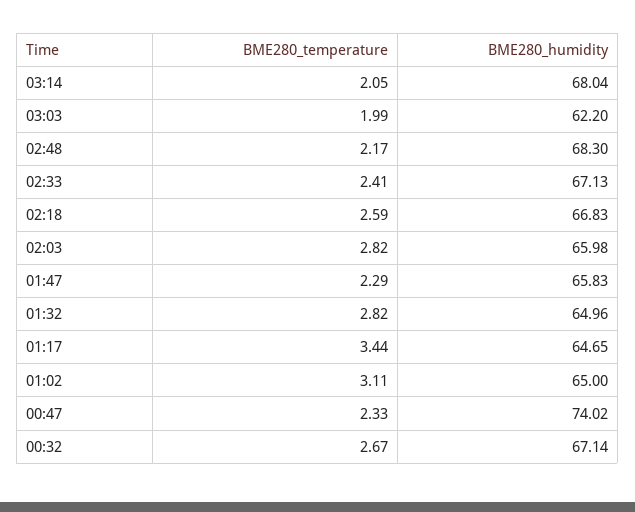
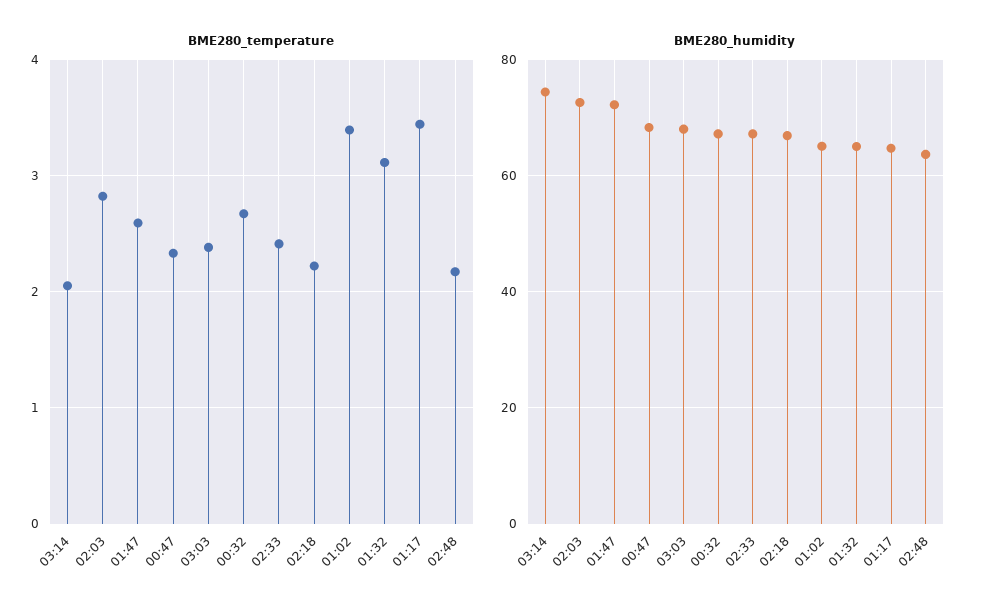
  {
    "BME280_temperature": {
      "03:14": 2.05,
-     "03:03": 1.99,
+     "03:03": 2.4,
      "02:48": 2.17,
      "02:33": 2.41,
-     "02:18": 2.59,
+     "02:18": 2.2,
      "02:03": 2.82,
-     "01:47": 2.29,
+     "01:47": 2.6,
-     "01:32": 2.82,
+     "01:32": 3.1,
      "01:17": 3.44,
-     "01:02": 3.11,
+     "01:02": 3.4,
      "00:47": 2.33,
      "00:32": 2.67
    },
    "BME280_humidity": {
-     "03:14": 68.04,
+     "03:14": 74,
-     "03:03": 62.2,
+     "03:03": 68,
-     "02:48": 68.3,
+     "02:48": 64,
      "02:33": 67.13,
      "02:18": 66.83,
-     "02:03": 65.98,
+     "02:03": 72,
-     "01:47": 65.83,
+     "01:47": 72,
      "01:32": 64.96,
      "01:17": 64.65,
      "01:02": 65,
-     "00:47": 74.02,
+     "00:47": 68,
      "00:32": 67.14
    }
  }

